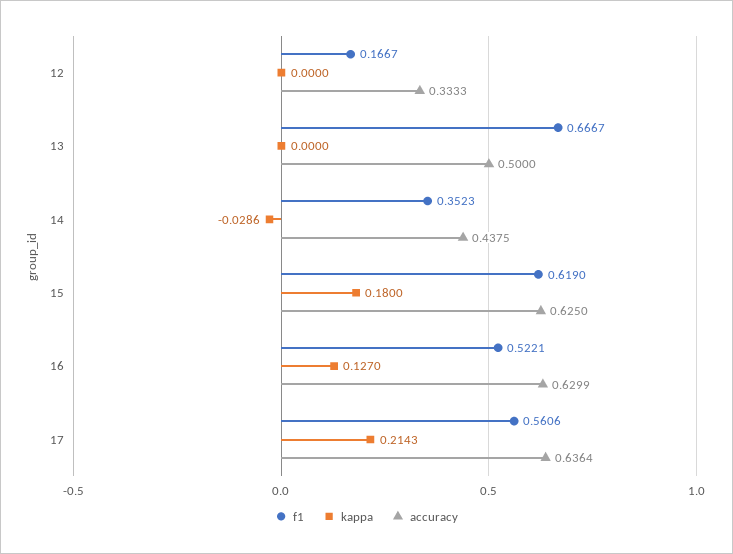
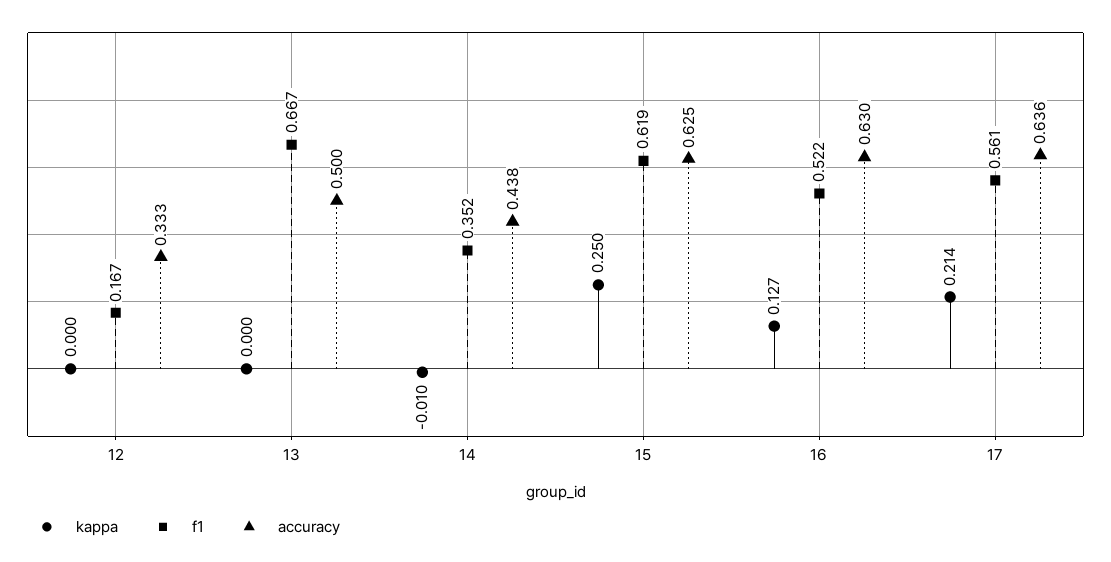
  {
    "f1": {
      "12": 0.1667,
      "13": 0.6667,
      "14": 0.3523,
      "15": 0.619,
      "16": 0.5221,
      "17": 0.5606
    },
    "kappa": {
      "12": 0,
      "13": 0,
-     "14": -0.0286,
+     "14": -0.01,
-     "15": 0.18,
+     "15": 0.25,
      "16": 0.127,
      "17": 0.2143
    },
    "accuracy": {
      "12": 0.3333,
      "13": 0.5,
      "14": 0.4375,
      "15": 0.625,
      "16": 0.6299,
      "17": 0.6364
    }
  }

